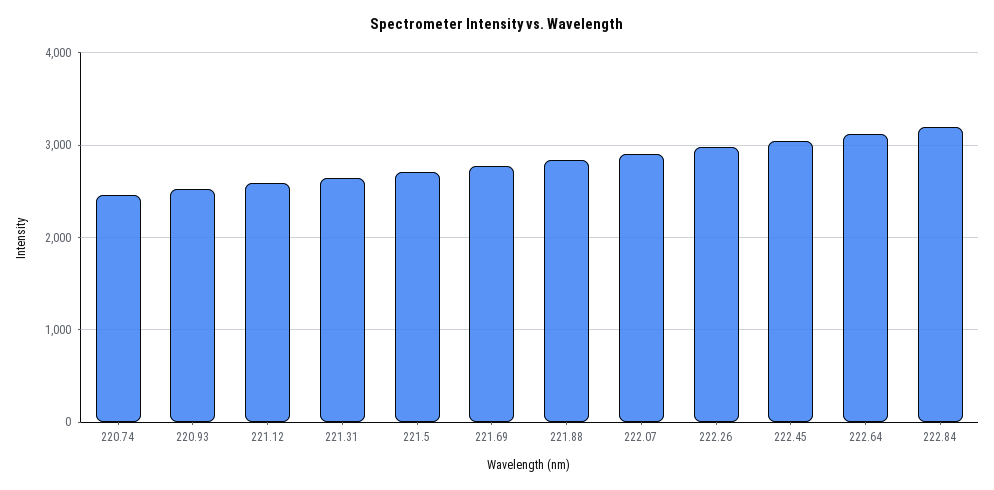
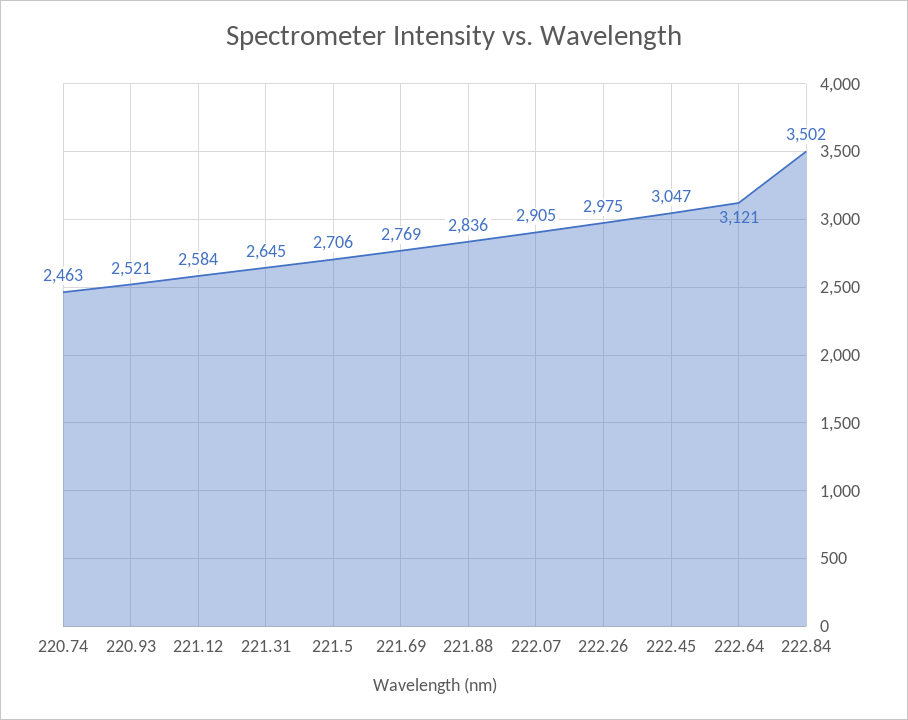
  {
    "220.74": 2463,
    "220.93": 2521,
    "221.12": 2584,
    "221.31": 2645,
    "221.5": 2706,
    "221.69": 2769,
    "221.88": 2836,
    "222.07": 2905,
    "222.26": 2975,
    "222.45": 3047,
    "222.64": 3121,
-   "222.84": 3200
+   "222.84": 3502
  }

